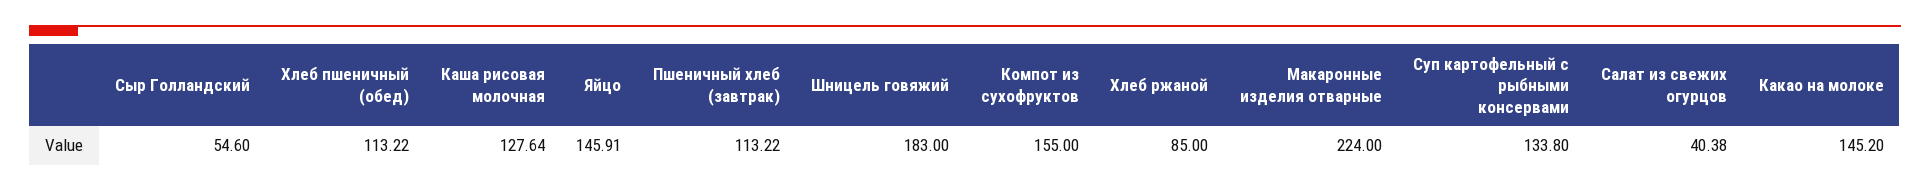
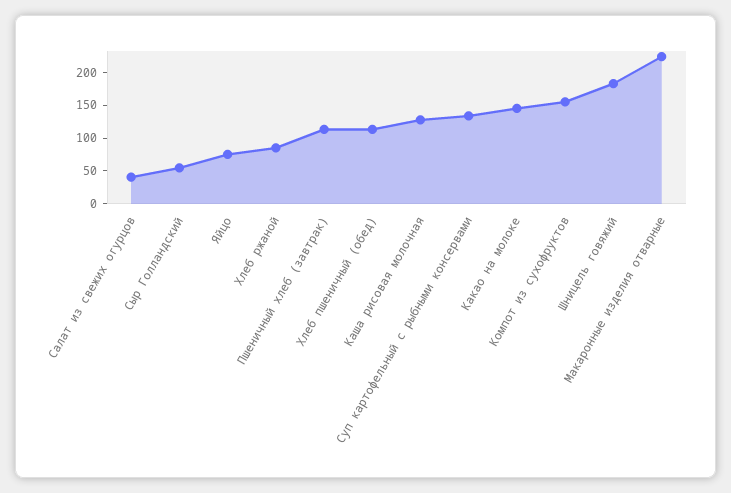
  {
    "Сыр Голландский": 54.6,
    "Хлеб пшеничный (обед)": 113.22,
    "Каша рисовая молочная": 127.64,
-   "Яйцо": 145.91,
+   "Яйцо": 75,
    "Пшеничный хлеб (завтрак)": 113.22,
    "Шницель говяжий": 183,
    "Компот из сухофруктов": 155,
    "Хлеб ржаной": 85,
    "Макаронные изделия отварные": 224,
    "Суп картофельный с рыбными консервами": 133.8,
    "Салат из свежих огурцов": 40.38,
    "Какао на молоке": 145.2
  }

